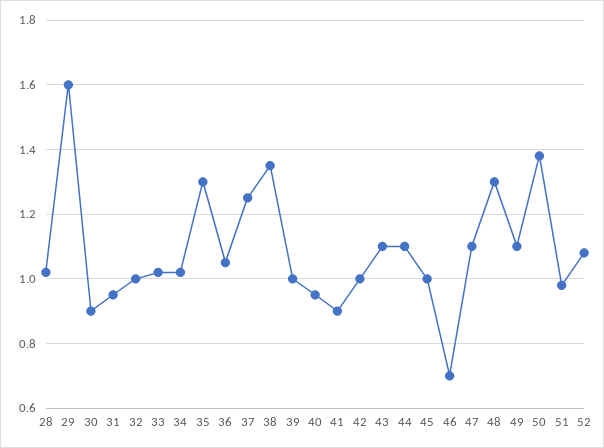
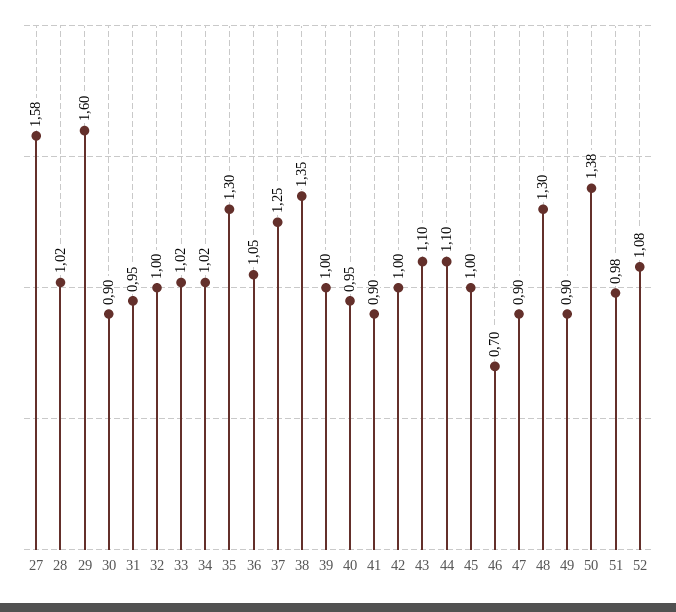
  {
    "28": 1.02,
    "29": 1.6,
    "30": 0.9,
    "31": 0.95,
    "32": 1,
    "33": 1.02,
    "34": 1.02,
    "35": 1.3,
    "36": 1.05,
    "37": 1.25,
    "38": 1.35,
    "39": 1,
    "40": 0.95,
    "41": 0.9,
    "42": 1,
    "43": 1.1,
    "44": 1.1,
    "45": 1,
    "46": 0.7,
-   "47": 1.1,
+   "47": 0.9,
    "48": 1.3,
-   "49": 1.1,
+   "49": 0.9,
    "50": 1.38,
    "51": 0.98,
-   "52": 1.08
+   "52": 1.08,
+   "27": 1.58
  }

